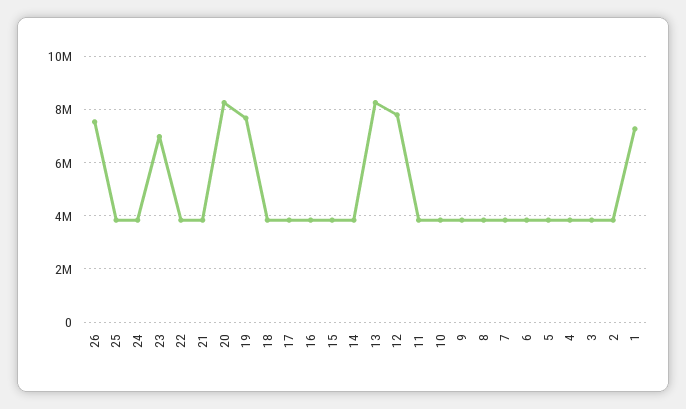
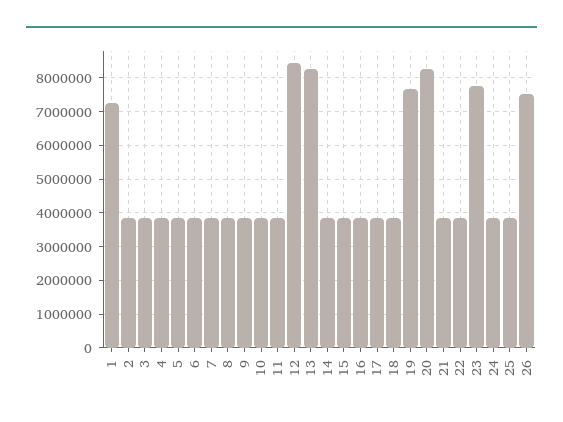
  {
    "26": 7600000,
    "25": 3800000,
    "24": 3800000,
-   "23": 7000000,
+   "23": 7800000,
    "22": 3800000,
    "21": 3800000,
    "20": 8200000,
    "19": 7600000,
    "18": 3800000,
    "17": 3800000,
    "16": 3800000,
    "15": 3800000,
    "14": 3800000,
    "13": 8200000,
-   "12": 7750000,
+   "12": 8400000,
    "11": 3800000,
    "10": 3800000,
    "9": 3800000,
    "8": 3800000,
    "7": 3800000,
    "6": 3800000,
    "5": 3800000,
    "4": 3800000,
    "3": 3800000,
    "2": 3800000,
    "1": 7200000
  }

